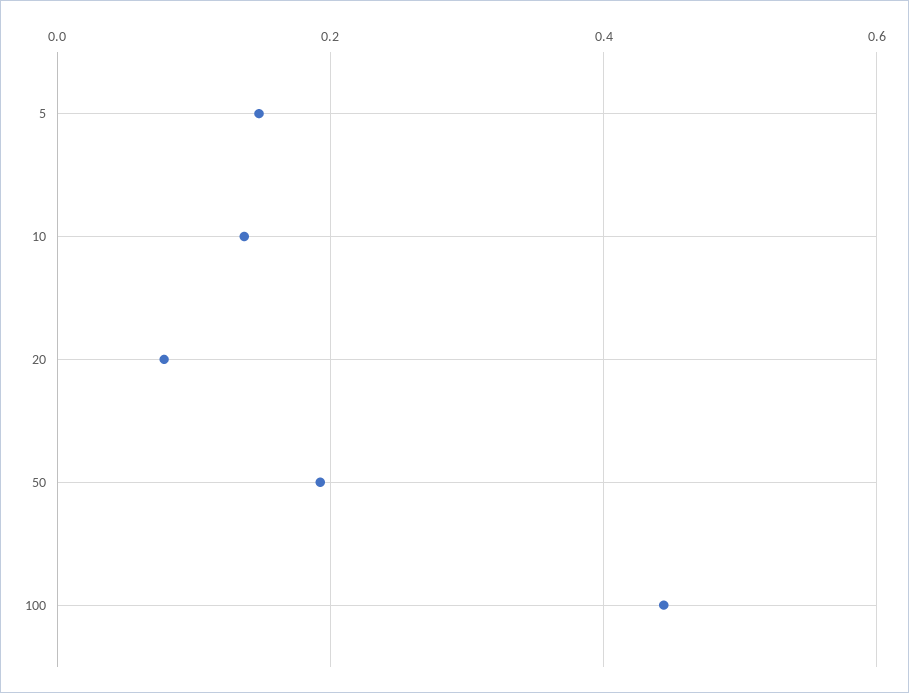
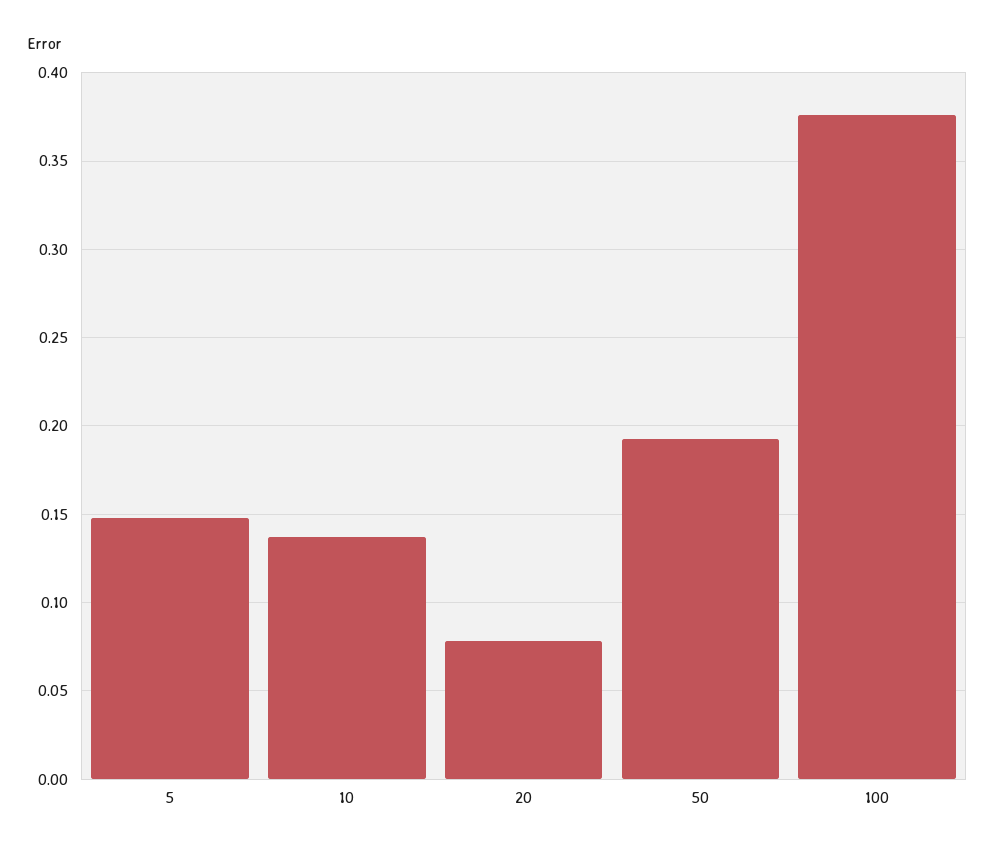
  {
    "5": 0.15,
    "10": 0.135,
    "20": 0.08,
    "50": 0.195,
-   "100": 0.44
+   "100": 0.375
  }

